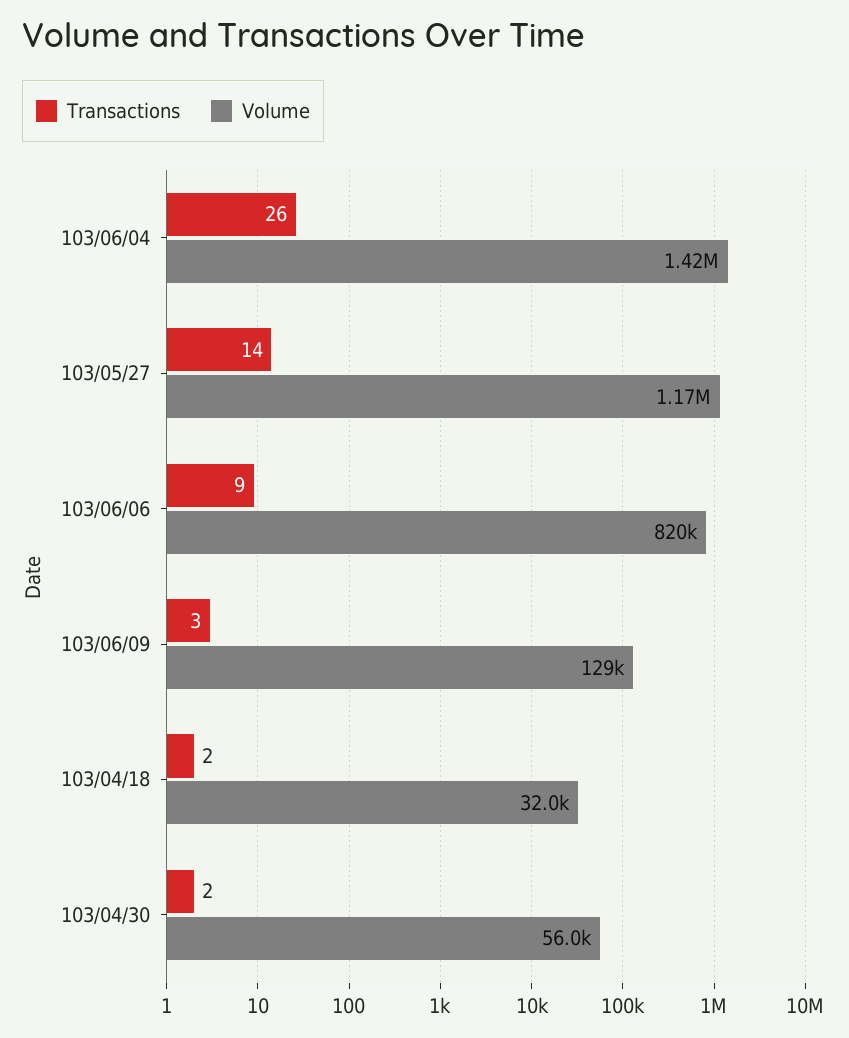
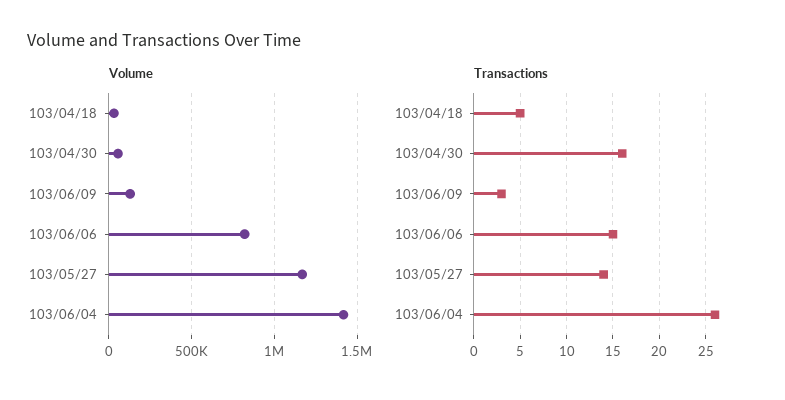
  {
    "Transactions": {
      "103/06/04": 26,
      "103/05/27": 14,
-     "103/06/06": 9,
+     "103/06/06": 15,
      "103/06/09": 3,
-     "103/04/18": 2,
+     "103/04/18": 5,
-     "103/04/30": 2
+     "103/04/30": 16
    },
    "Volume": {
      "103/06/04": 1420000,
      "103/05/27": 1170000,
      "103/06/06": 820000,
      "103/06/09": 129000,
      "103/04/18": 32000,
      "103/04/30": 56000
    }
  }

